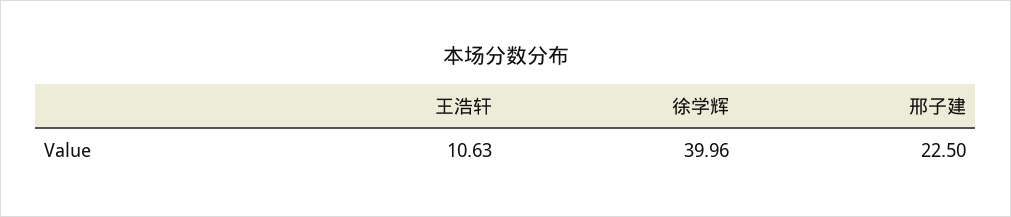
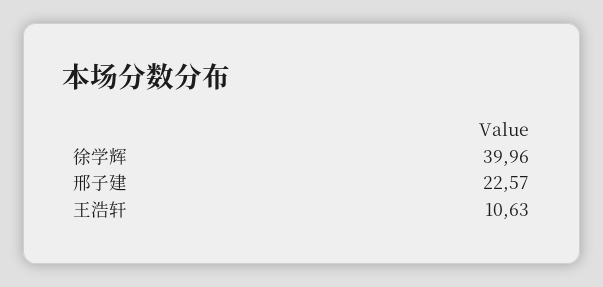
  {
    "王浩轩": 10.63,
    "徐学辉": 39.96,
-   "邢子建": 22.5
+   "邢子建": 22.57
  }

